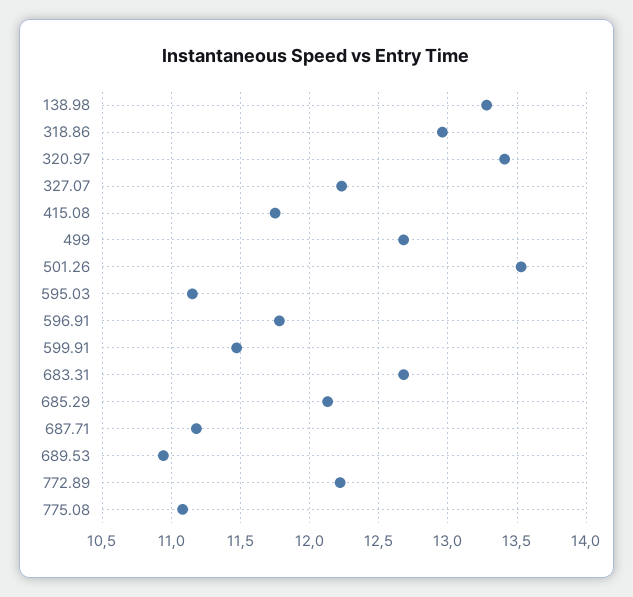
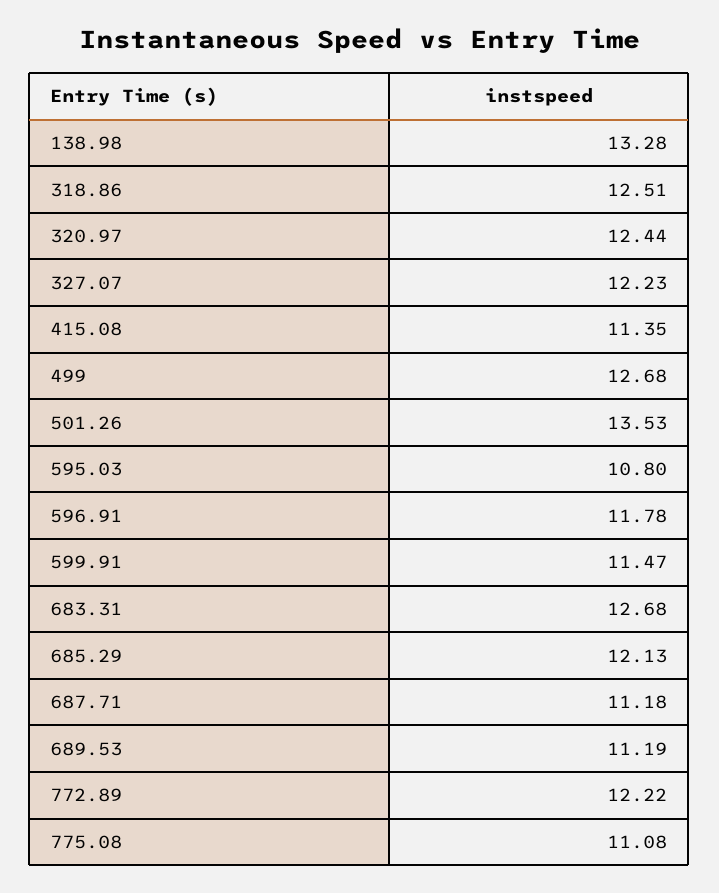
  {
    "138.98": 13.28,
-   "318.86": 12.95,
+   "318.86": 12.51,
-   "320.97": 13.4,
+   "320.97": 12.44,
    "327.07": 12.23,
-   "415.08": 11.75,
+   "415.08": 11.35,
    "499": 12.68,
    "501.26": 13.53,
-   "595.03": 11.15,
+   "595.03": 10.8,
    "596.91": 11.78,
    "599.91": 11.47,
    "683.31": 12.68,
    "685.29": 12.13,
    "687.71": 11.18,
-   "689.53": 10.95,
+   "689.53": 11.19,
    "772.89": 12.22,
    "775.08": 11.08
  }

